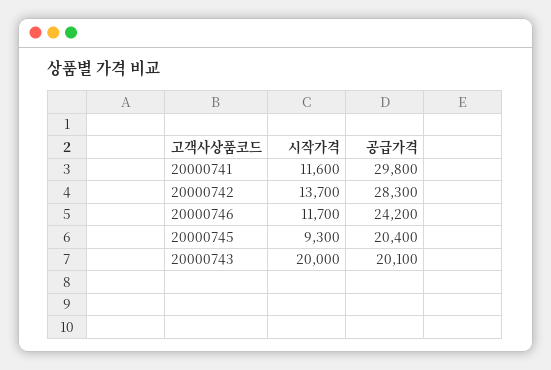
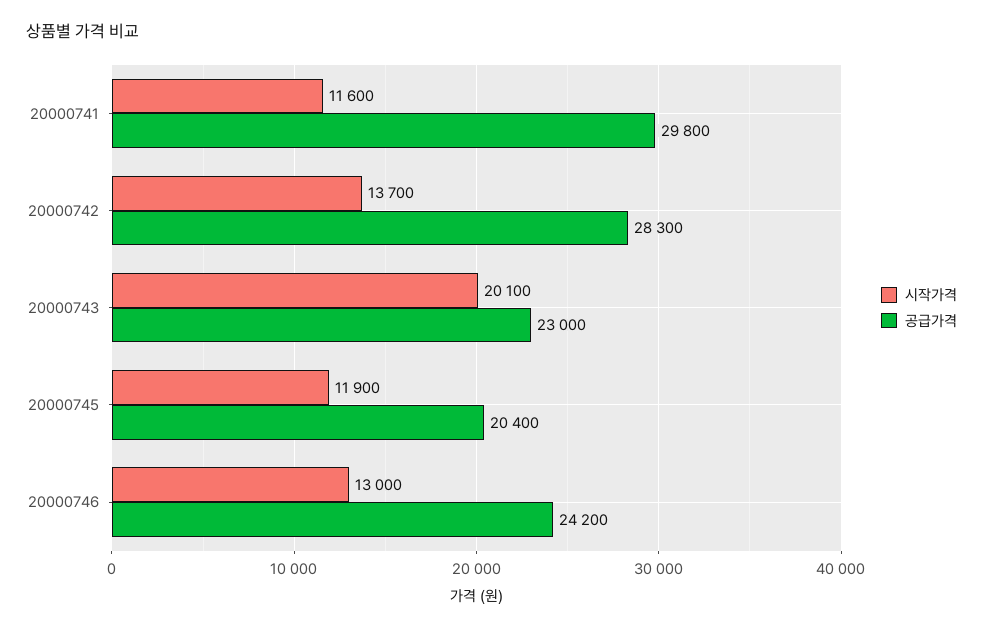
  {
    "시작가격": {
      "20000741": 11600,
      "20000742": 13700,
-     "20000746": 11700,
+     "20000746": 13000,
-     "20000745": 9300,
+     "20000745": 11900,
-     "20000743": 20000
+     "20000743": 20100
    },
    "공급가격": {
      "20000741": 29800,
      "20000742": 28300,
      "20000746": 24200,
      "20000745": 20400,
-     "20000743": 20100
+     "20000743": 23000
    }
  }

